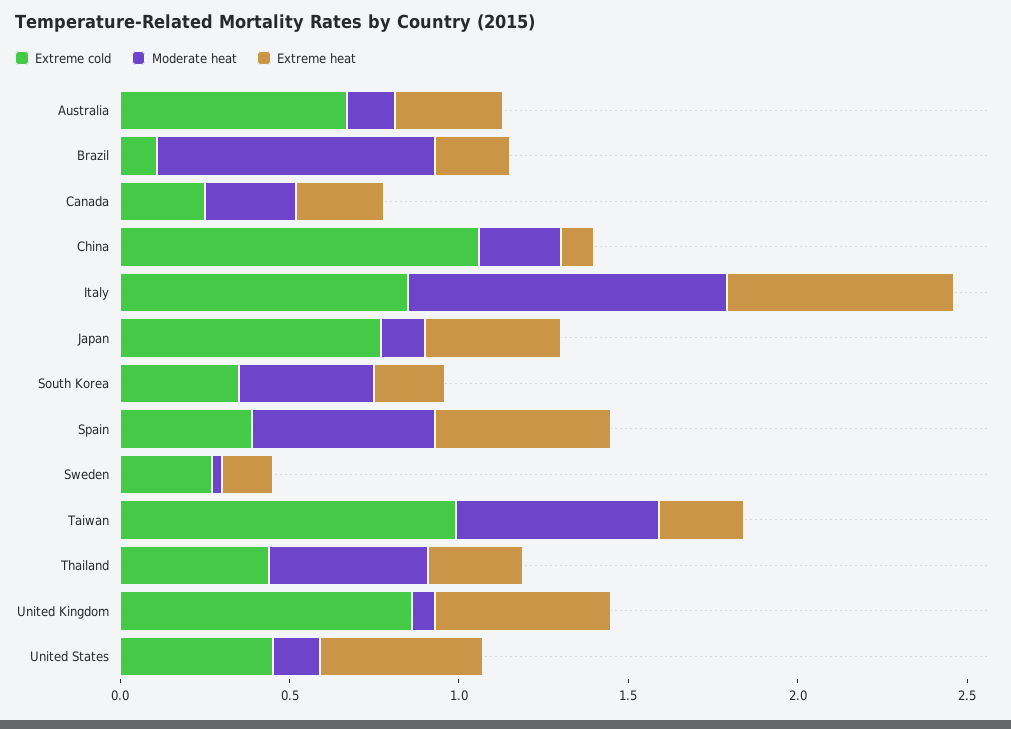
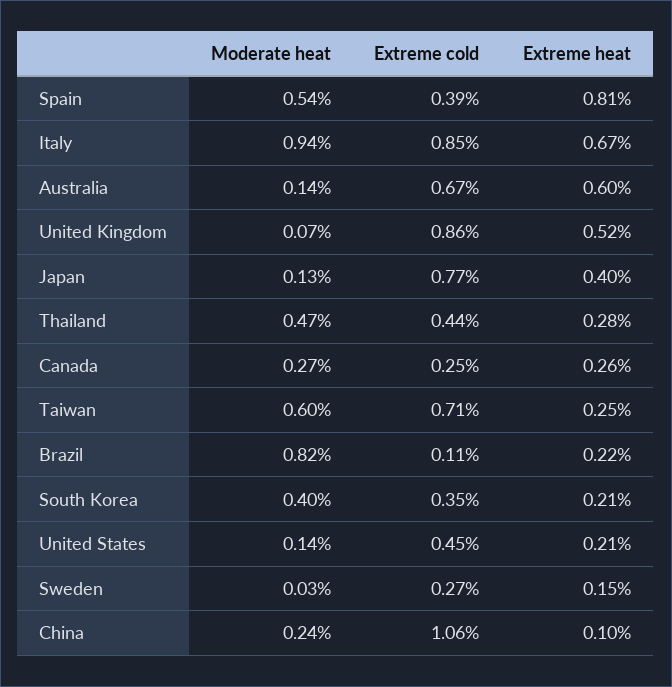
  {
    "Extreme cold": {
      "Australia": 0.67,
      "Brazil": 0.11,
      "Canada": 0.25,
      "China": 1.06,
      "Italy": 0.85,
      "Japan": 0.77,
      "South Korea": 0.35,
      "Spain": 0.39,
      "Sweden": 0.27,
-     "Taiwan": 1,
+     "Taiwan": 0.71,
      "Thailand": 0.44,
      "United Kingdom": 0.86,
      "United States": 0.45
    },
    "Moderate heat": {
      "Australia": 0.14,
      "Brazil": 0.82,
      "Canada": 0.27,
      "China": 0.24,
      "Italy": 0.94,
      "Japan": 0.13,
      "South Korea": 0.4,
      "Spain": 0.54,
      "Sweden": 0.03,
      "Taiwan": 0.6,
      "Thailand": 0.47,
      "United Kingdom": 0.07,
      "United States": 0.14
    },
    "Extreme heat": {
-     "Australia": 0.3,
+     "Australia": 0.6,
      "Brazil": 0.22,
      "Canada": 0.26,
      "China": 0.1,
      "Italy": 0.67,
      "Japan": 0.4,
      "South Korea": 0.21,
-     "Spain": 0.5,
+     "Spain": 0.81,
      "Sweden": 0.15,
      "Taiwan": 0.25,
      "Thailand": 0.28,
      "United Kingdom": 0.52,
-     "United States": 0.5
+     "United States": 0.21
    }
  }

